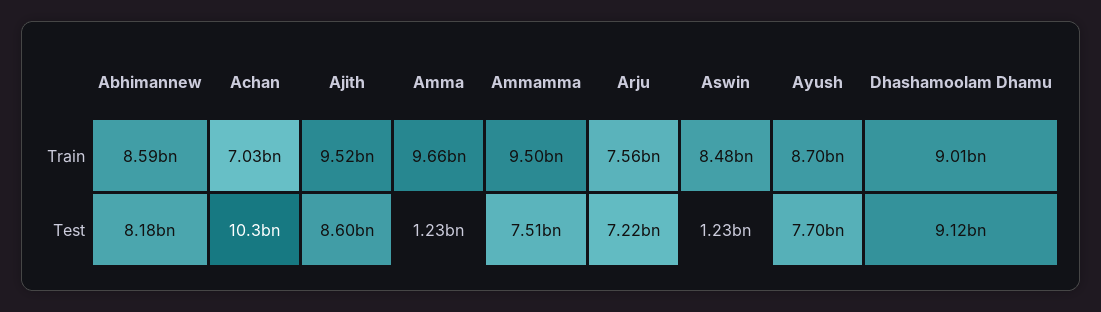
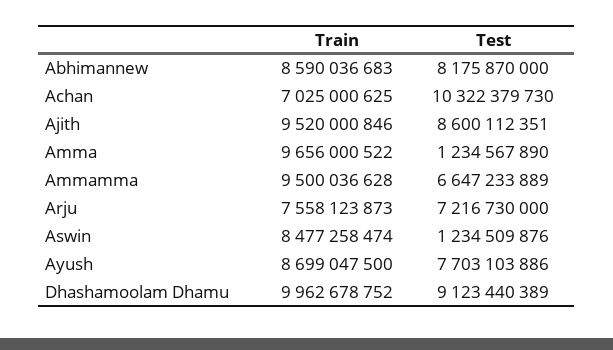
  {
    "Abhimannew": {
      "Train": 8590036683,
      "Test": 8175870000
    },
    "Achan": {
      "Train": 7025000625,
      "Test": 10322379730
    },
    "Ajith": {
      "Train": 9520000846,
      "Test": 8600112351
    },
    "Amma": {
      "Train": 9656000522,
      "Test": 1234567890
    },
    "Ammamma": {
      "Train": 9500036628,
-     "Test": 7510000000
+     "Test": 6647233889
    },
    "Arju": {
      "Train": 7558123873,
      "Test": 7216730000
    },
    "Aswin": {
      "Train": 8477258474,
      "Test": 1234509876
    },
    "Ayush": {
      "Train": 8699047500,
      "Test": 7703103886
    },
    "Dhashamoolam Dhamu": {
-     "Train": 9010000000,
+     "Train": 9962678752,
      "Test": 9123440389
    }
  }

